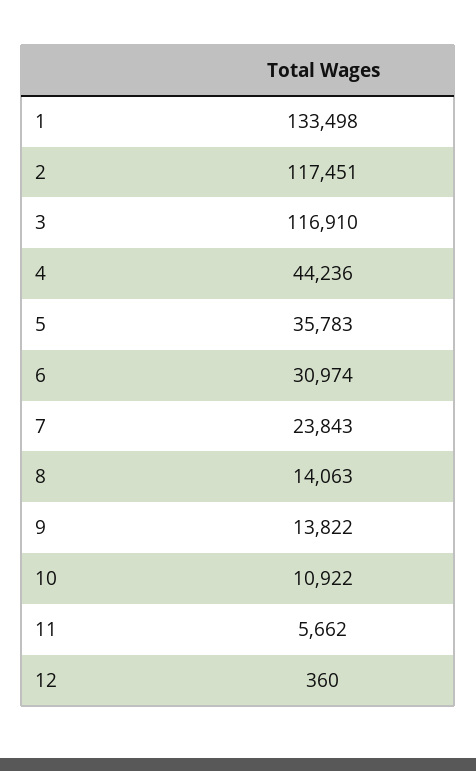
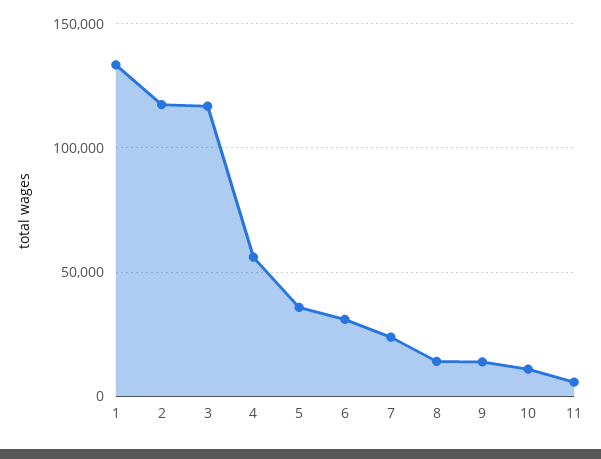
  {
    "1": 133498,
    "2": 117451,
    "3": 116910,
-   "4": 44236,
+   "4": 55000,
    "5": 35783,
    "6": 30974,
    "7": 23843,
    "8": 14063,
    "9": 13822,
    "10": 10922,
-   "11": 5662,
+   "11": 5662
-   "12": 360
  }

